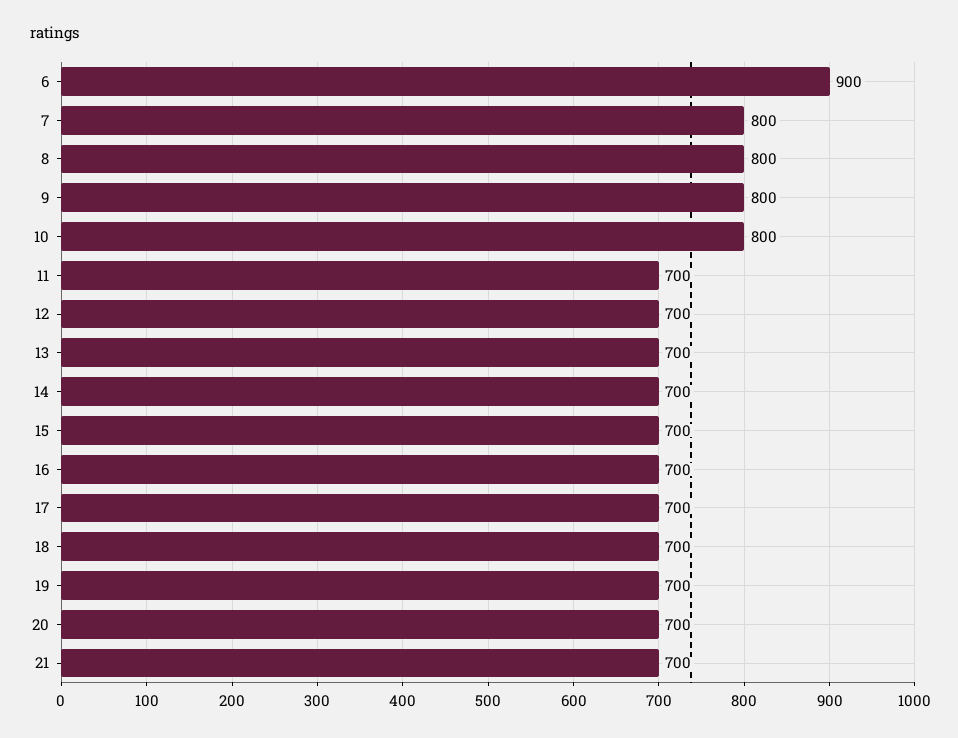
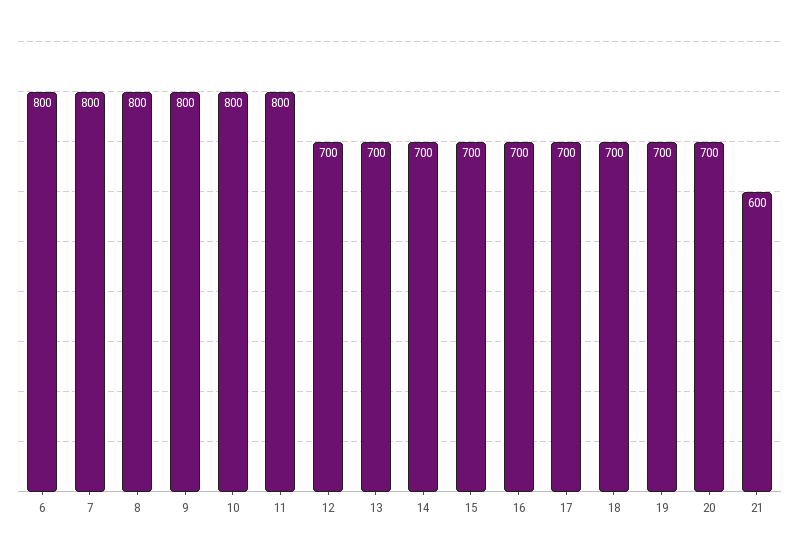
  {
-   "6": 900,
+   "6": 800,
    "7": 800,
    "8": 800,
    "9": 800,
    "10": 800,
-   "11": 700,
+   "11": 800,
    "12": 700,
    "13": 700,
    "14": 700,
    "15": 700,
    "16": 700,
    "17": 700,
    "18": 700,
    "19": 700,
    "20": 700,
-   "21": 700
+   "21": 600
  }

